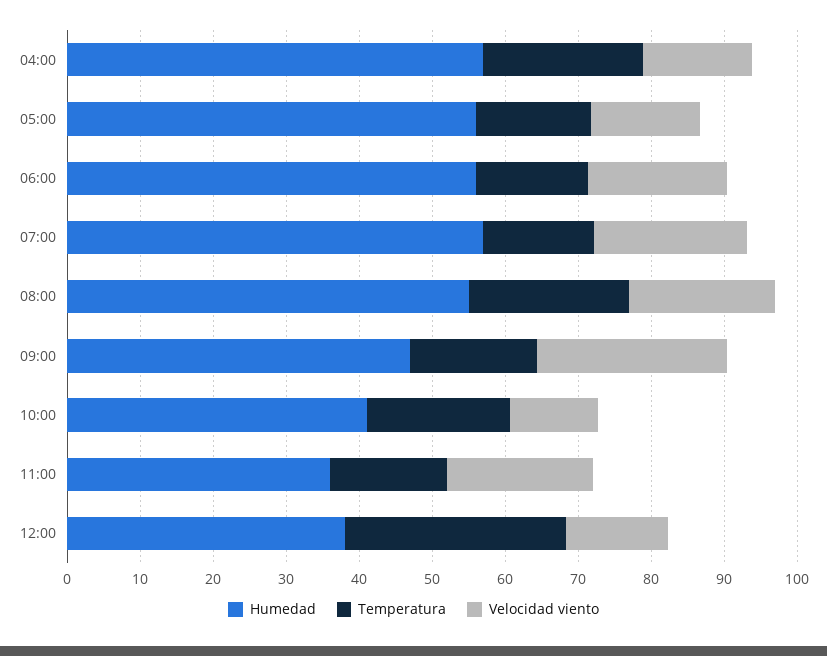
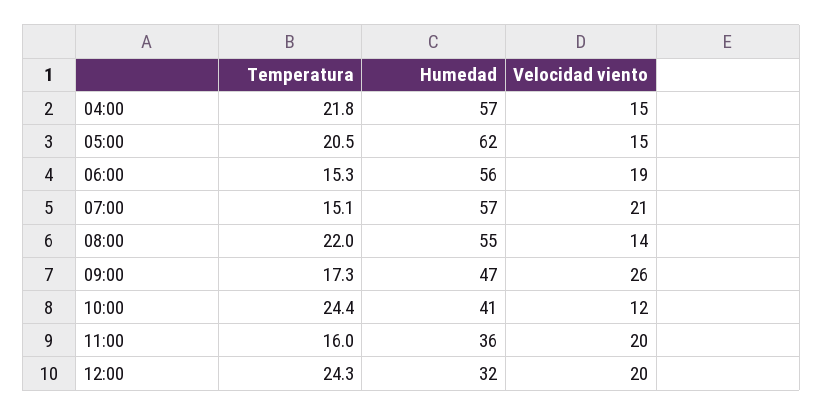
  {
    "Humedad": {
      "04:00": 57,
-     "05:00": 56,
+     "05:00": 62,
      "06:00": 56,
      "07:00": 57,
      "08:00": 55,
      "09:00": 47,
      "10:00": 41,
      "11:00": 36,
-     "12:00": 38
+     "12:00": 32
    },
    "Temperatura": {
      "04:00": 21.8,
-     "05:00": 16,
+     "05:00": 20.5,
      "06:00": 15.3,
      "07:00": 15.1,
      "08:00": 22,
      "09:00": 17.3,
-     "10:00": 20,
+     "10:00": 24.4,
      "11:00": 16,
-     "12:00": 30
+     "12:00": 24.3
    },
    "Velocidad viento": {
      "04:00": 15,
      "05:00": 15,
      "06:00": 19,
      "07:00": 21,
-     "08:00": 20,
+     "08:00": 14,
      "09:00": 26,
      "10:00": 12,
      "11:00": 20,
-     "12:00": 14
+     "12:00": 20
    }
  }

